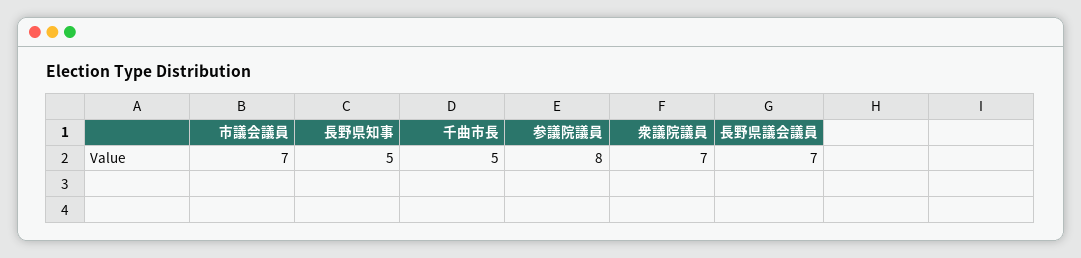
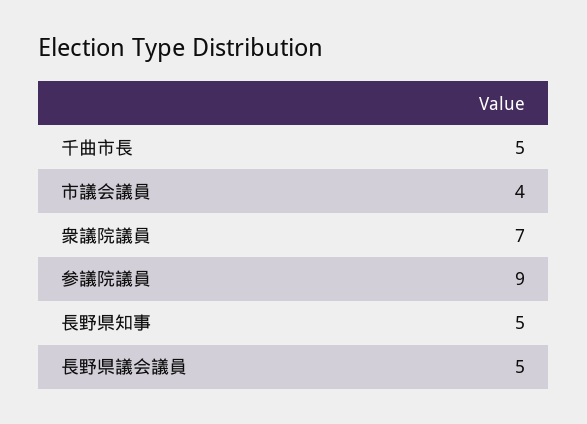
  {
-   "市議会議員": 7,
+   "市議会議員": 4,
    "長野県知事": 5,
    "千曲市長": 5,
-   "参議院議員": 8,
+   "参議院議員": 9,
    "衆議院議員": 7,
-   "長野県議会議員": 7
+   "長野県議会議員": 5
  }

